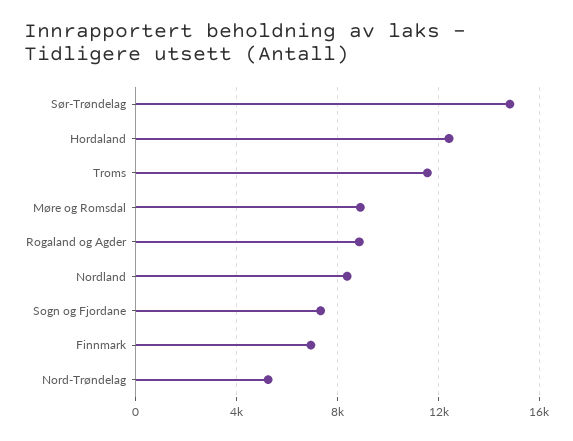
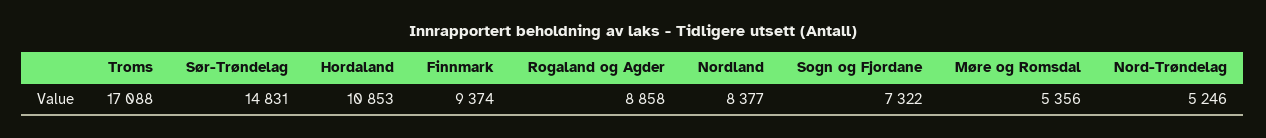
  {
    "Sør-Trøndelag": 14831,
-   "Hordaland": 12500,
+   "Hordaland": 10853,
-   "Troms": 11500,
+   "Troms": 17088,
-   "Møre og Romsdal": 9000,
+   "Møre og Romsdal": 5356,
    "Rogaland og Agder": 8858,
    "Nordland": 8377,
    "Sogn og Fjordane": 7322,
-   "Finnmark": 7000,
+   "Finnmark": 9374,
    "Nord-Trøndelag": 5246
  }

